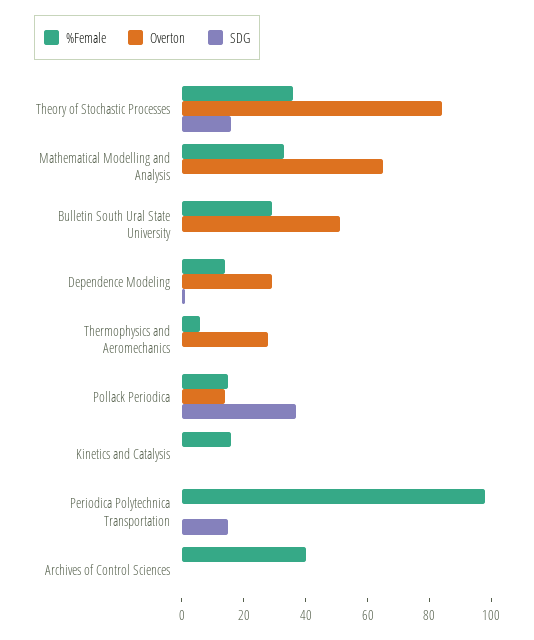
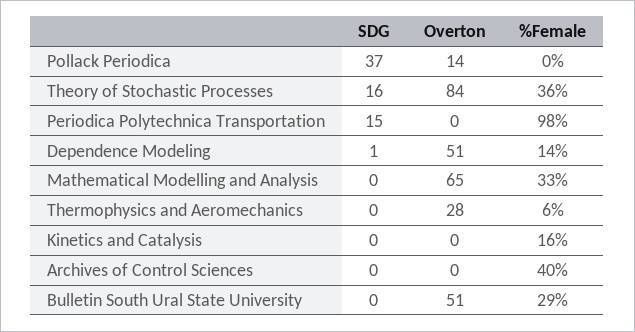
  {
    "%Female": {
      "Theory of Stochastic Processes": 36,
      "Mathematical Modelling and Analysis": 33,
      "Bulletin South Ural State University": 29,
      "Dependence Modeling": 14,
      "Thermophysics and Aeromechanics": 6,
-     "Pollack Periodica": 15,
+     "Pollack Periodica": 0,
      "Kinetics and Catalysis": 16,
      "Periodica Polytechnica Transportation": 98,
      "Archives of Control Sciences": 40
    },
    "Overton": {
      "Theory of Stochastic Processes": 84,
      "Mathematical Modelling and Analysis": 65,
      "Bulletin South Ural State University": 51,
-     "Dependence Modeling": 30,
+     "Dependence Modeling": 51,
      "Thermophysics and Aeromechanics": 28,
      "Pollack Periodica": 14,
      "Kinetics and Catalysis": 0,
      "Periodica Polytechnica Transportation": 0,
      "Archives of Control Sciences": 0
    },
    "SDG": {
      "Theory of Stochastic Processes": 16,
      "Mathematical Modelling and Analysis": 0,
      "Bulletin South Ural State University": 0,
      "Dependence Modeling": 1,
      "Thermophysics and Aeromechanics": 0,
      "Pollack Periodica": 37,
      "Kinetics and Catalysis": 0,
      "Periodica Polytechnica Transportation": 15,
      "Archives of Control Sciences": 0
    }
  }

